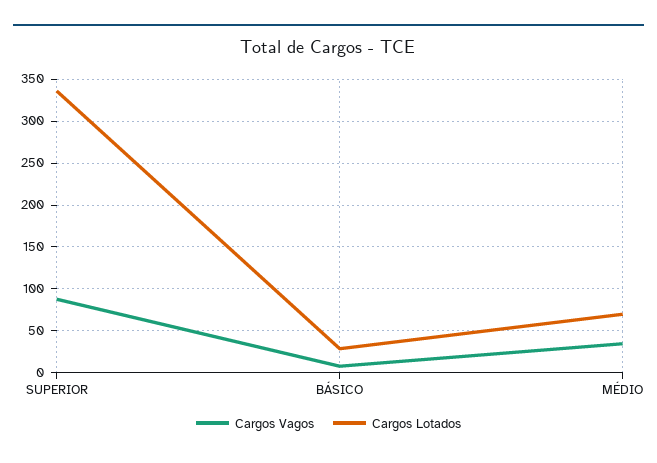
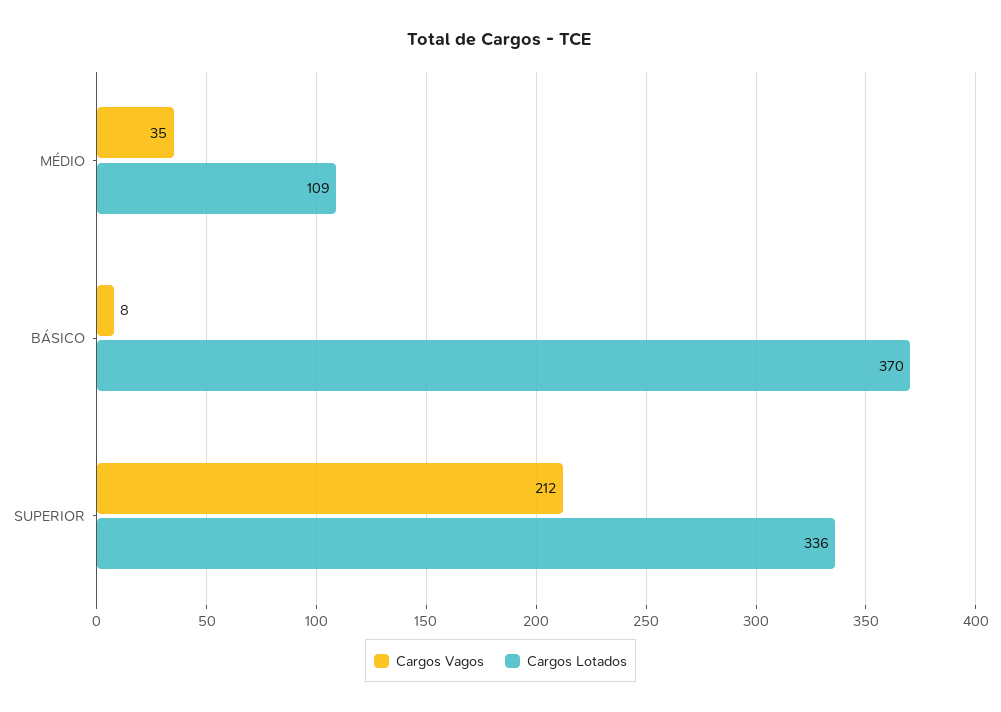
  {
    "Cargos Vagos": {
-     "SUPERIOR": 90,
+     "SUPERIOR": 212,
      "BÁSICO": 8,
      "MÉDIO": 35
    },
    "Cargos Lotados": {
      "SUPERIOR": 336,
-     "BÁSICO": 30,
+     "BÁSICO": 370,
-     "MÉDIO": 70
+     "MÉDIO": 109
    }
  }

